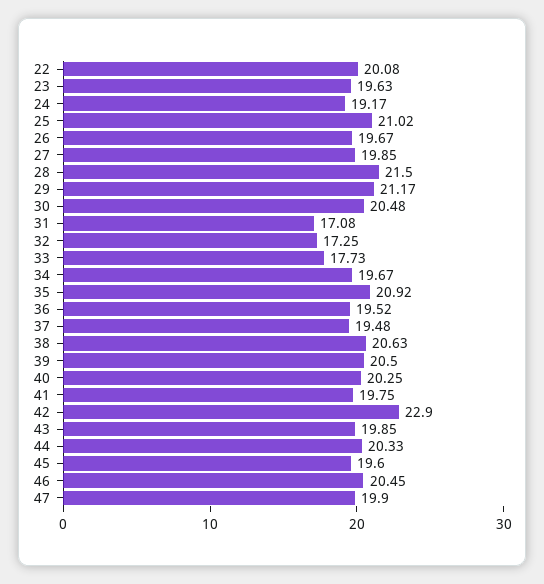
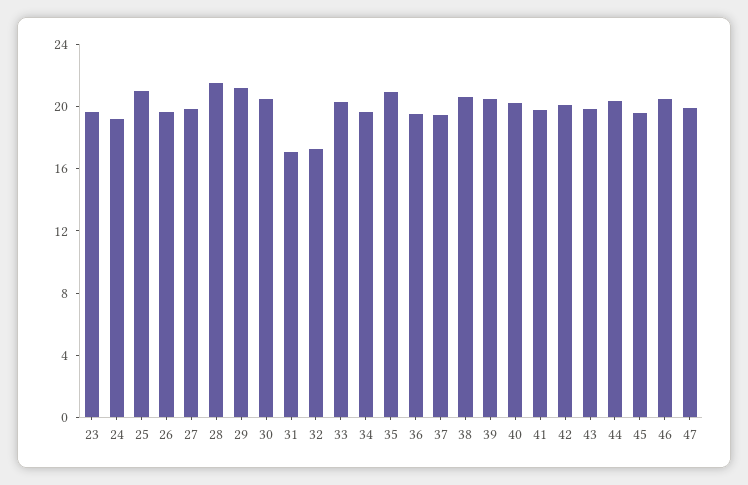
  {
-   "22": 20.08,
    "23": 19.63,
    "24": 19.17,
    "25": 21.02,
    "26": 19.67,
    "27": 19.85,
    "28": 21.5,
    "29": 21.17,
    "30": 20.48,
    "31": 17.08,
    "32": 17.25,
-   "33": 17.73,
+   "33": 20,
    "34": 19.67,
    "35": 20.92,
    "36": 19.52,
    "37": 19.48,
    "38": 20.63,
    "39": 20.5,
    "40": 20.25,
    "41": 19.75,
-   "42": 22.9,
+   "42": 20,
    "43": 19.85,
    "44": 20.33,
    "45": 19.6,
    "46": 20.45,
    "47": 19.9
  }

